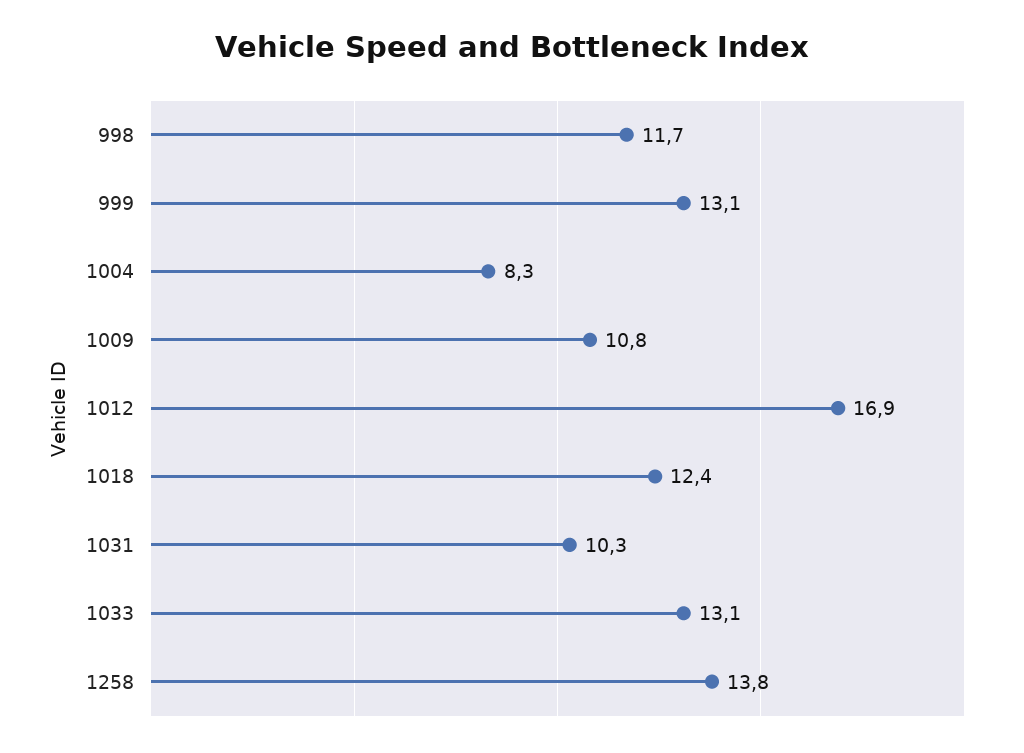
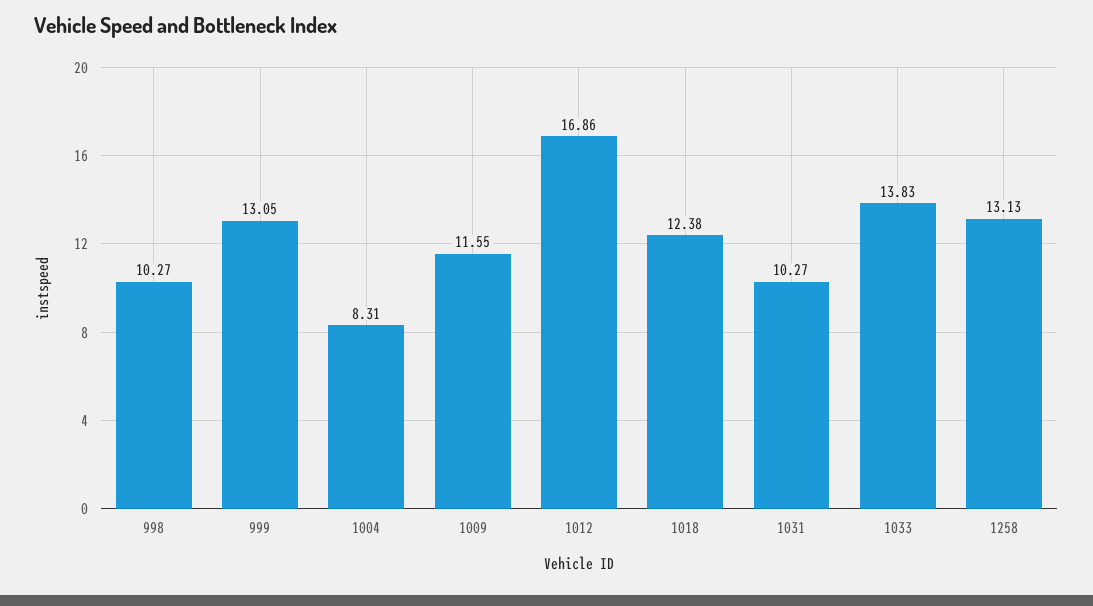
  {
-   "998": 11.7,
+   "998": 10.27,
    "999": 13.05,
    "1004": 8.31,
-   "1009": 10.8,
+   "1009": 11.55,
    "1012": 16.86,
    "1018": 12.38,
    "1031": 10.27,
-   "1033": 13.1,
+   "1033": 13.83,
-   "1258": 13.8
+   "1258": 13.13
  }

